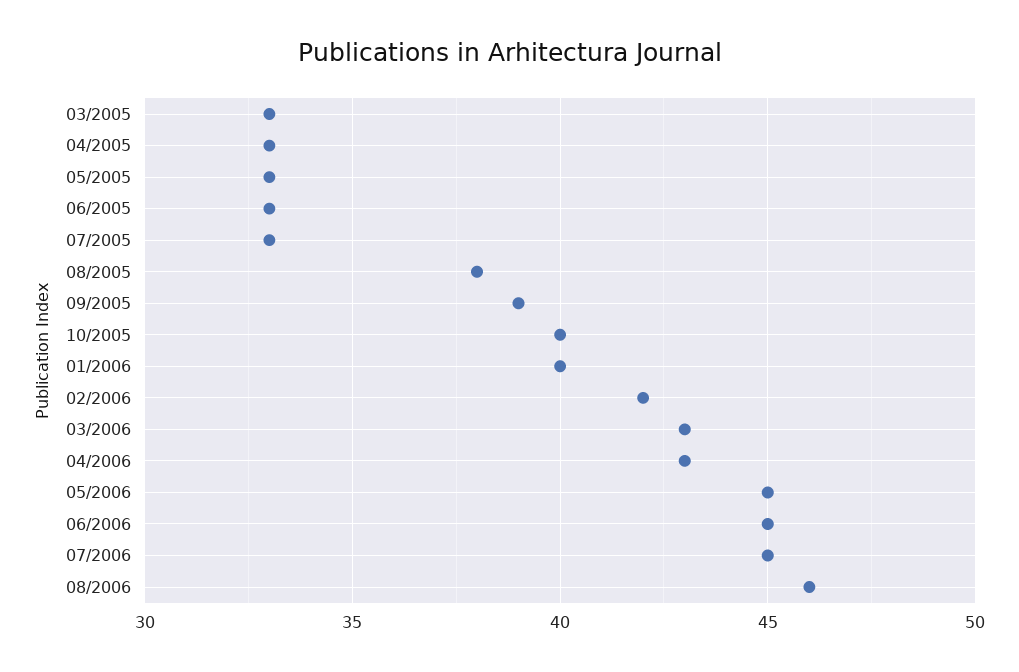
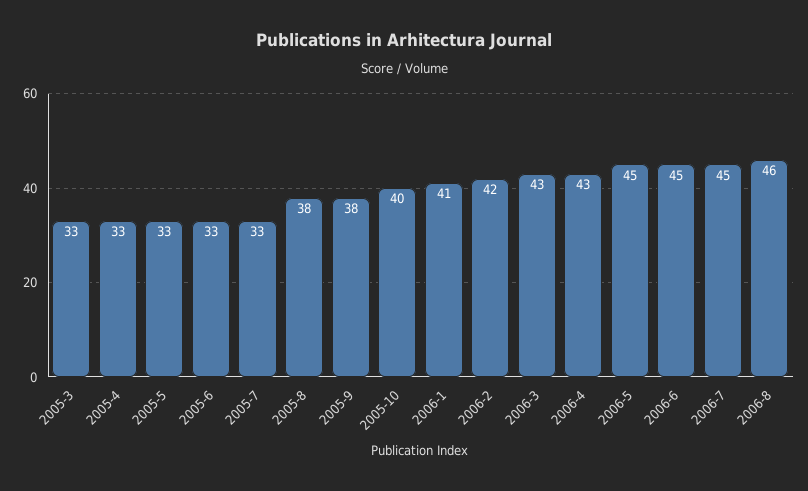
  {
    "03/2005": 33,
    "04/2005": 33,
    "05/2005": 33,
    "06/2005": 33,
    "07/2005": 33,
    "08/2005": 38,
-   "09/2005": 39,
+   "09/2005": 38,
    "10/2005": 40,
-   "01/2006": 40,
+   "01/2006": 41,
    "02/2006": 42,
    "03/2006": 43,
    "04/2006": 43,
    "05/2006": 45,
    "06/2006": 45,
    "07/2006": 45,
    "08/2006": 46
  }

